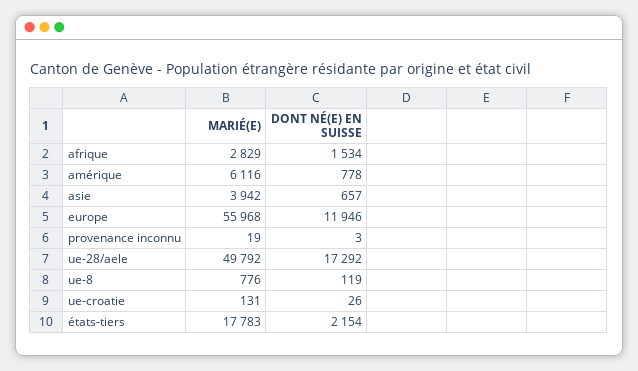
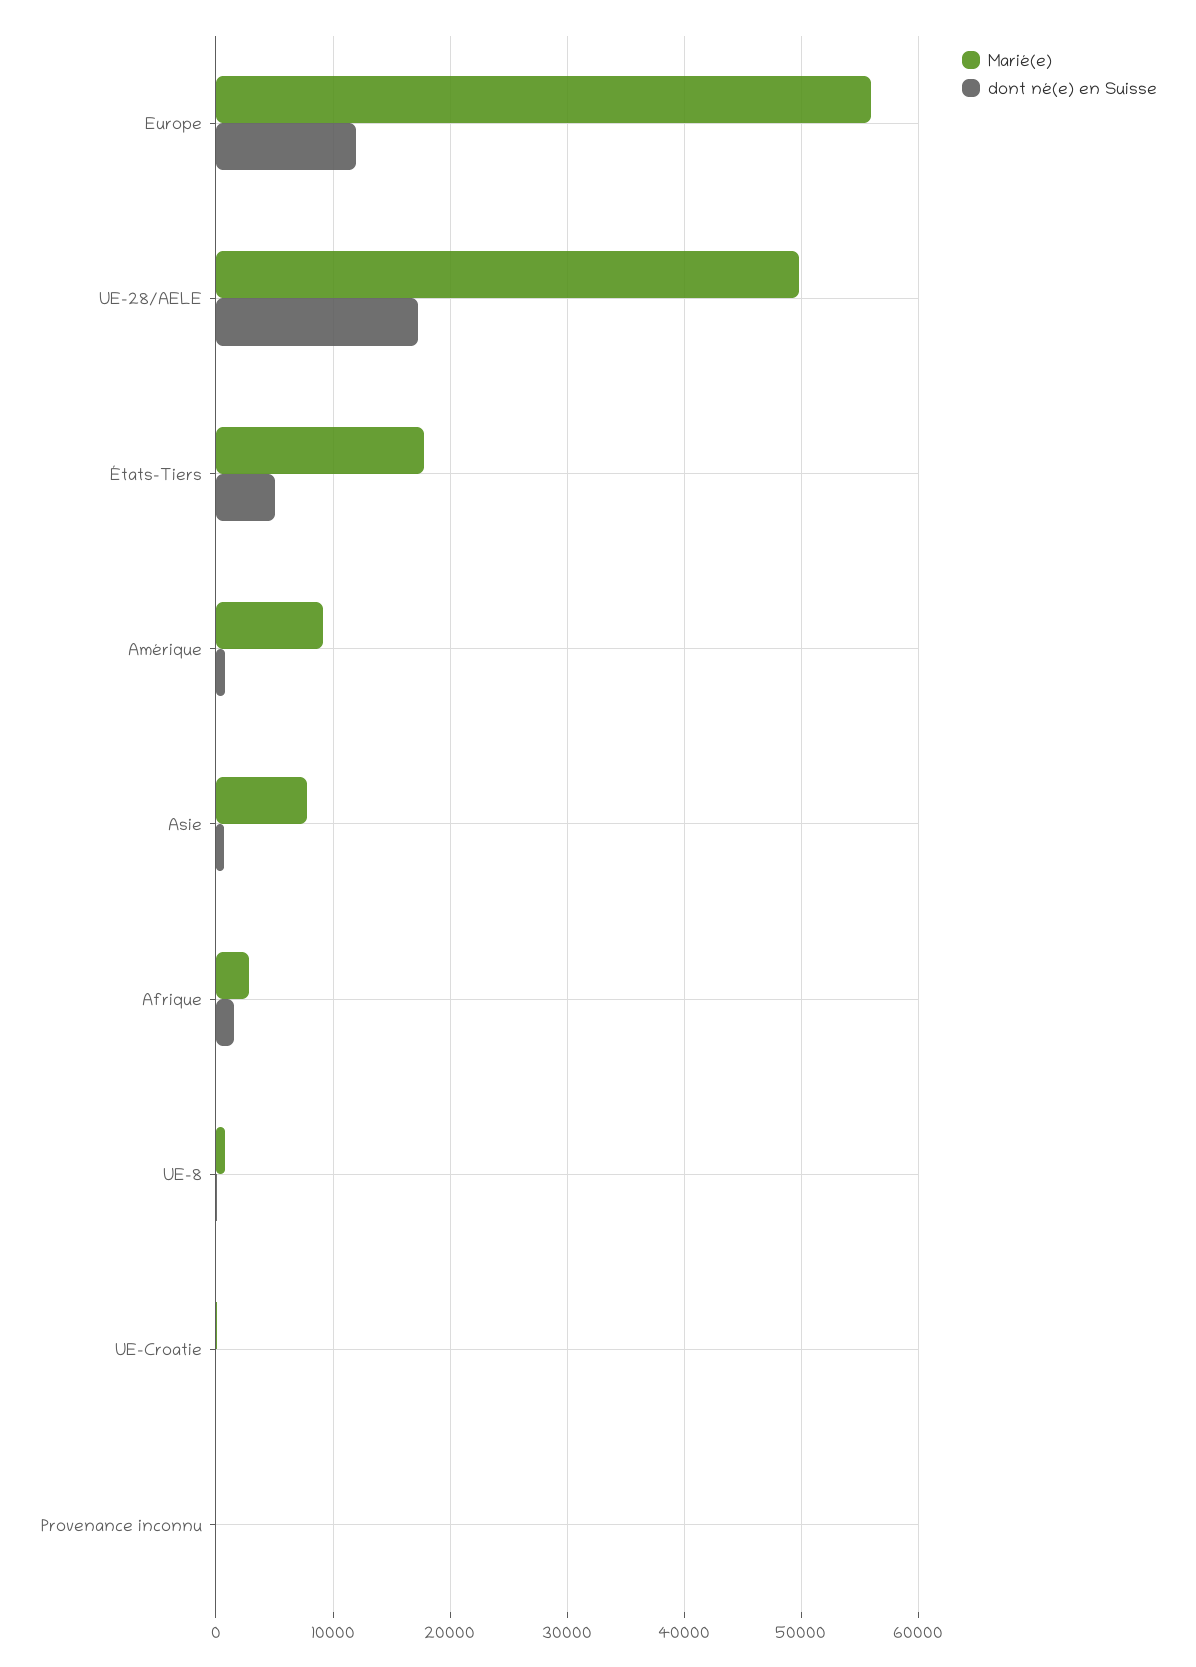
  {
    "MARIÉ(E)": {
      "afrique": 2829,
-     "amérique": 6116,
+     "amérique": 9000,
-     "asie": 3942,
+     "asie": 8000,
      "europe": 55968,
      "provenance inconnu": 19,
      "ue-28/aele": 49792,
      "ue-8": 776,
      "ue-croatie": 131,
      "états-tiers": 17783
    },
    "DONT NÉ(E) EN SUISSE": {
      "afrique": 1534,
      "amérique": 778,
      "asie": 657,
      "europe": 11946,
      "provenance inconnu": 3,
      "ue-28/aele": 17292,
      "ue-8": 119,
      "ue-croatie": 26,
-     "états-tiers": 2154
+     "états-tiers": 5000
    }
  }

